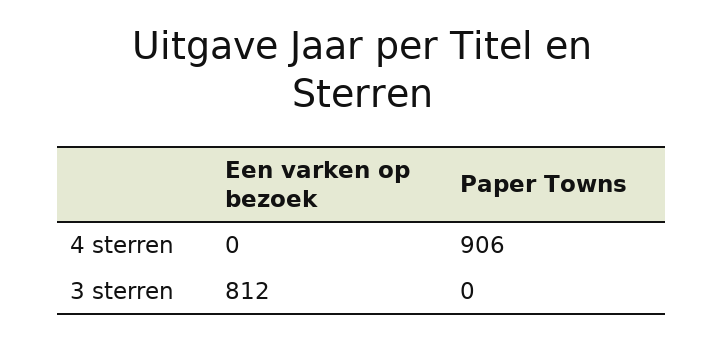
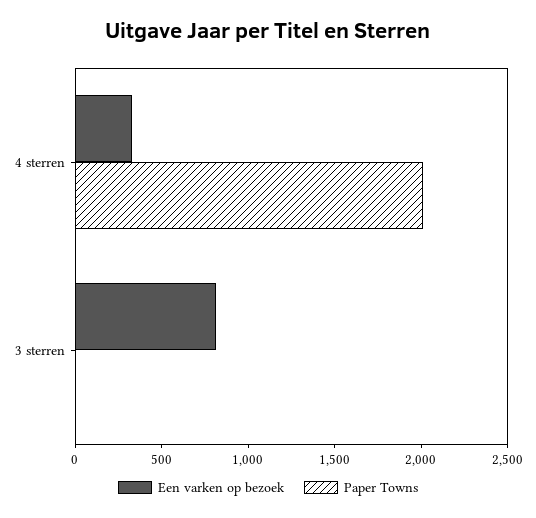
  {
    "Een varken op bezoek": {
-     "4 sterren": 0,
+     "4 sterren": 300,
      "3 sterren": 812
    },
    "Paper Towns": {
-     "4 sterren": 906,
+     "4 sterren": 2000,
      "3 sterren": 0
    }
  }

